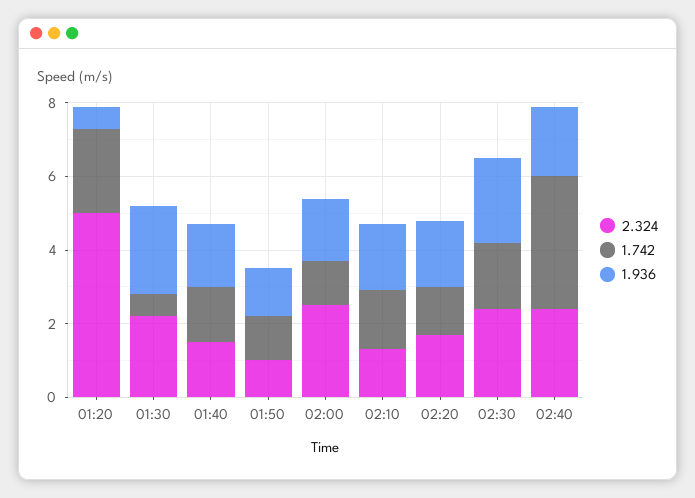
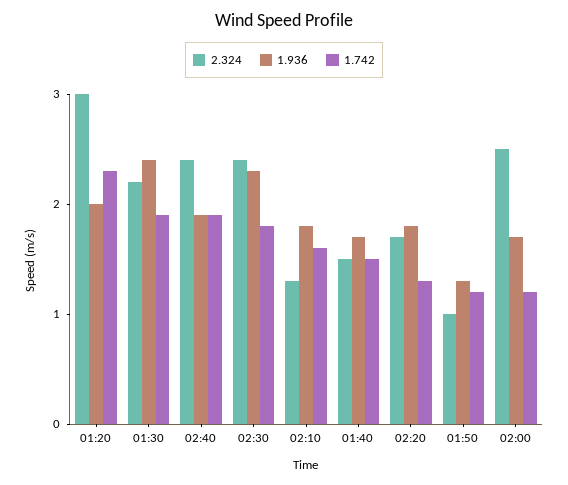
  {
    "2.324": {
-     "01:20": 5,
+     "01:20": 3,
      "01:30": 2.2,
      "01:40": 1.5,
      "01:50": 1,
      "02:00": 2.5,
      "02:10": 1.3,
      "02:20": 1.7,
      "02:30": 2.4,
      "02:40": 2.4
    },
    "1.742": {
      "01:20": 2.3,
-     "01:30": 0.5,
+     "01:30": 1.9,
      "01:40": 1.5,
      "01:50": 1.2,
      "02:00": 1.2,
      "02:10": 1.6,
      "02:20": 1.3,
      "02:30": 1.8,
-     "02:40": 3.5
+     "02:40": 1.9
    },
    "1.936": {
-     "01:20": 0.5,
+     "01:20": 2,
      "01:30": 2.4,
      "01:40": 1.7,
      "01:50": 1.3,
      "02:00": 1.7,
      "02:10": 1.8,
      "02:20": 1.8,
      "02:30": 2.3,
      "02:40": 1.9
    }
  }

